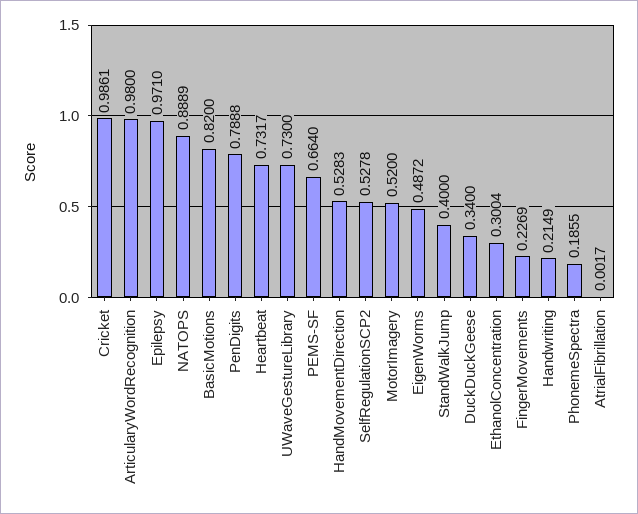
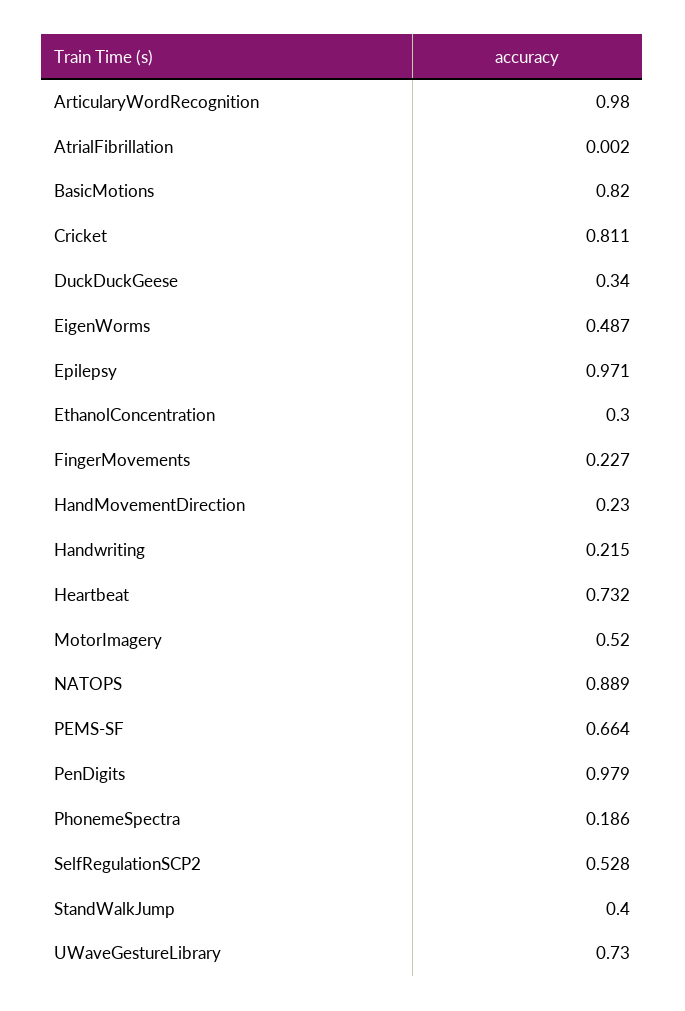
  {
-   "Cricket": 0.9861,
+   "Cricket": 0.811,
    "ArticularyWordRecognition": 0.98,
    "Epilepsy": 0.971,
    "NATOPS": 0.8889,
    "BasicMotions": 0.82,
-   "PenDigits": 0.7888,
+   "PenDigits": 0.979,
    "Heartbeat": 0.7317,
    "UWaveGestureLibrary": 0.73,
    "PEMS-SF": 0.664,
-   "HandMovementDirection": 0.5283,
+   "HandMovementDirection": 0.23,
    "SelfRegulationSCP2": 0.5278,
    "MotorImagery": 0.52,
    "EigenWorms": 0.4872,
    "StandWalkJump": 0.4,
    "DuckDuckGeese": 0.34,
    "EthanolConcentration": 0.3004,
    "FingerMovements": 0.2269,
    "Handwriting": 0.2149,
    "PhonemeSpectra": 0.1855,
    "AtrialFibrillation": 0.0017
  }

